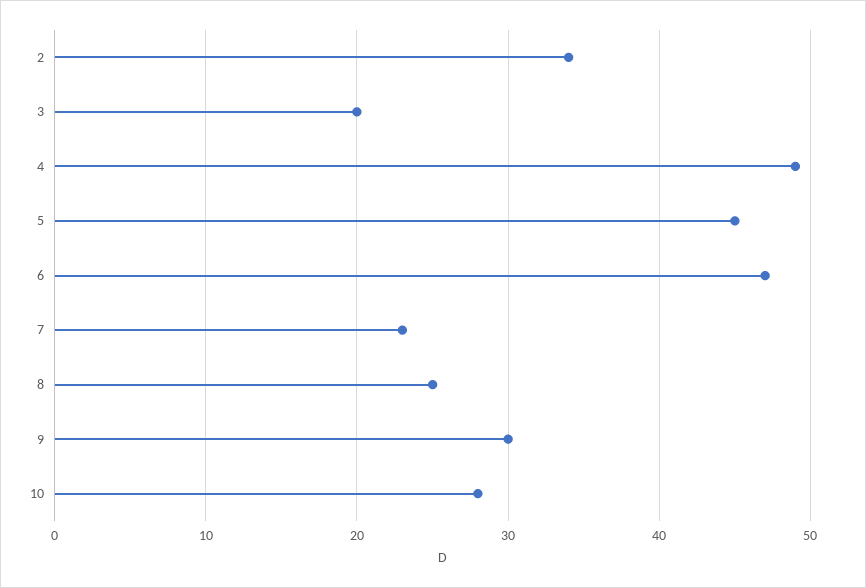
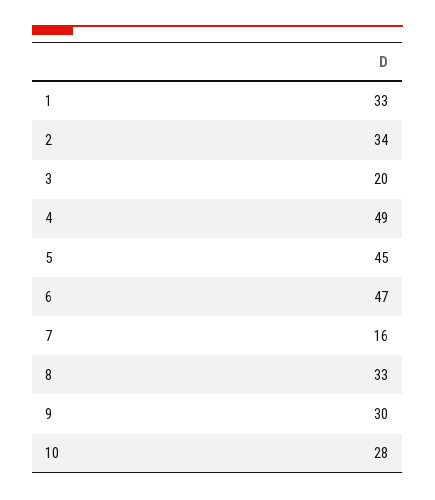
  {
    "2": 34,
    "3": 20,
    "4": 49,
    "5": 45,
    "6": 47,
-   "7": 23,
+   "7": 16,
-   "8": 25,
+   "8": 33,
    "9": 30,
-   "10": 28
+   "10": 28,
+   "1": 33
  }

